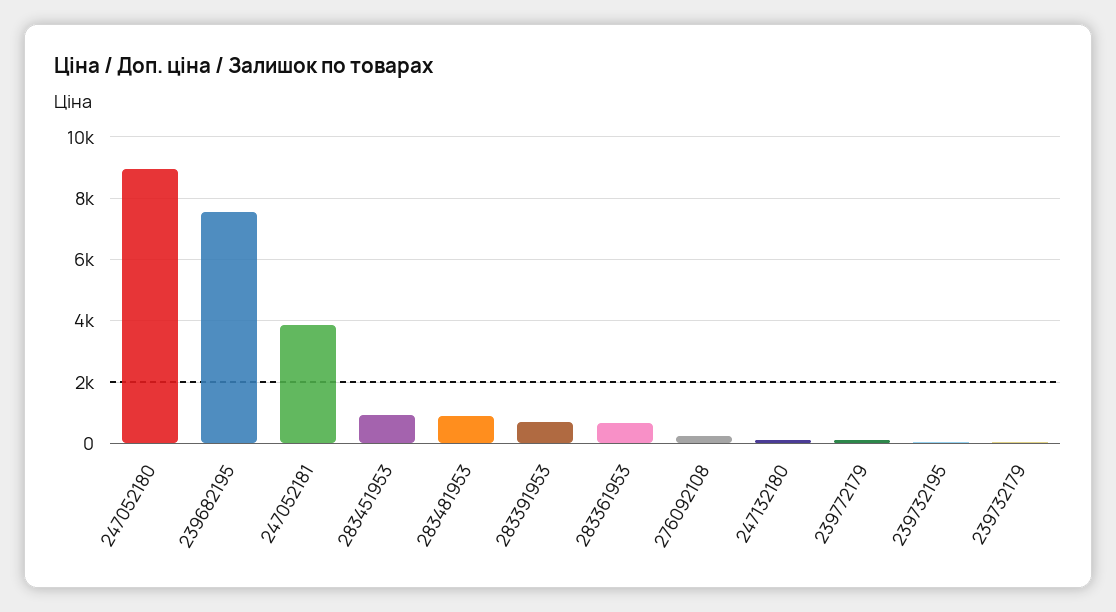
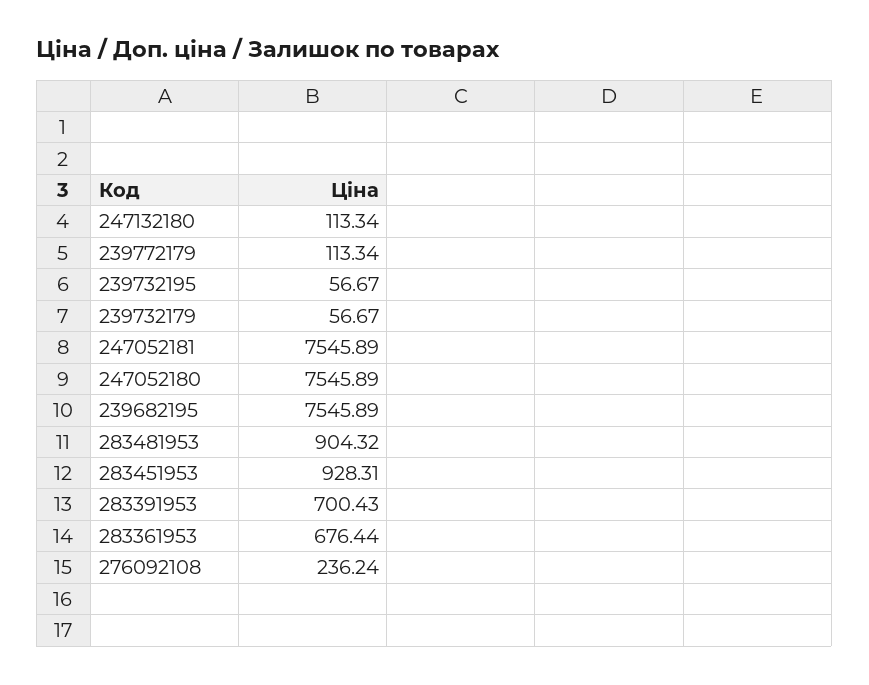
  {
-   "247052180": 9000,
+   "247052180": 7545.89,
    "239682195": 7545.89,
-   "247052181": 3800,
+   "247052181": 7545.89,
    "283451953": 928.31,
    "283481953": 904.32,
    "283391953": 700.43,
    "283361953": 676.44,
    "276092108": 236.24,
    "247132180": 113.34,
    "239772179": 113.34,
    "239732195": 56.67,
    "239732179": 56.67
  }

